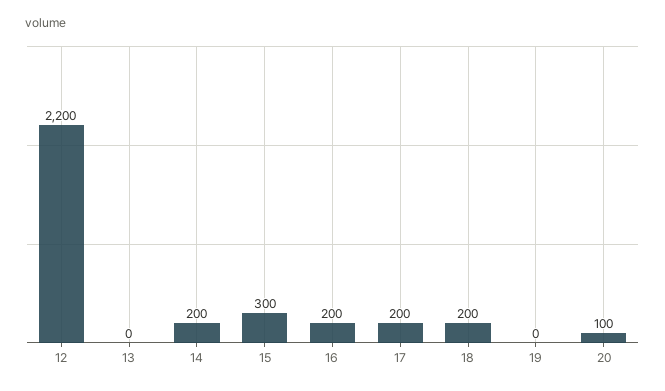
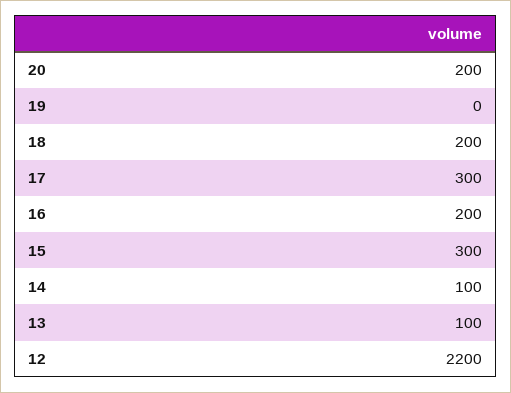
  {
    "12": 2200,
-   "13": 0,
+   "13": 100,
-   "14": 200,
+   "14": 100,
    "15": 300,
    "16": 200,
-   "17": 200,
+   "17": 300,
    "18": 200,
    "19": 0,
-   "20": 100
+   "20": 200
  }

